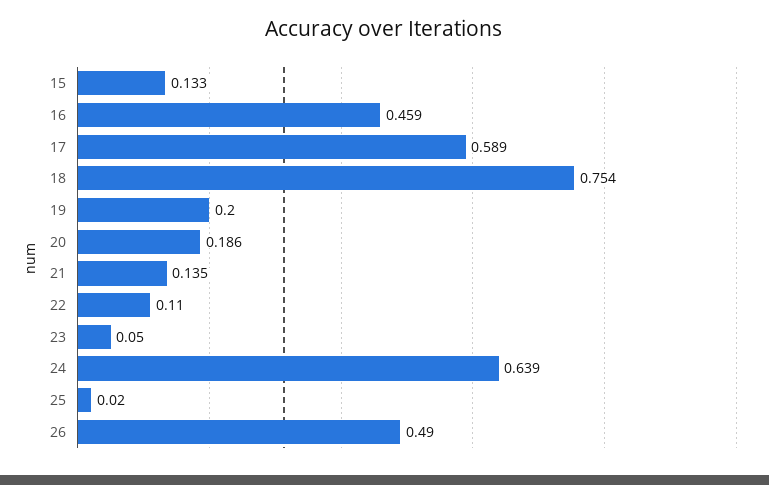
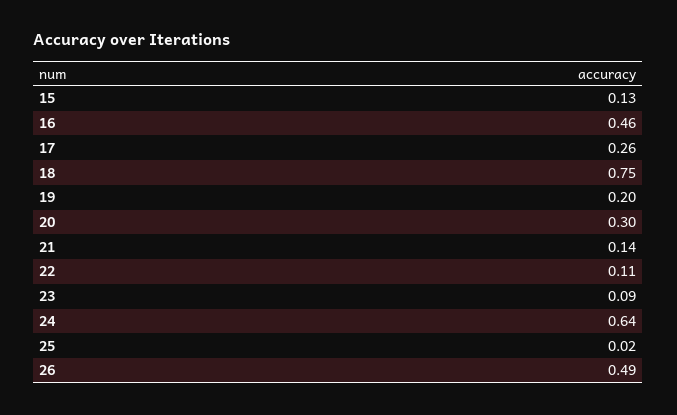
  {
    "15": 0.133,
    "16": 0.459,
-   "17": 0.589,
+   "17": 0.26,
    "18": 0.754,
    "19": 0.2,
-   "20": 0.186,
+   "20": 0.3,
    "21": 0.135,
    "22": 0.11,
-   "23": 0.05,
+   "23": 0.09,
    "24": 0.639,
    "25": 0.02,
    "26": 0.49
  }

